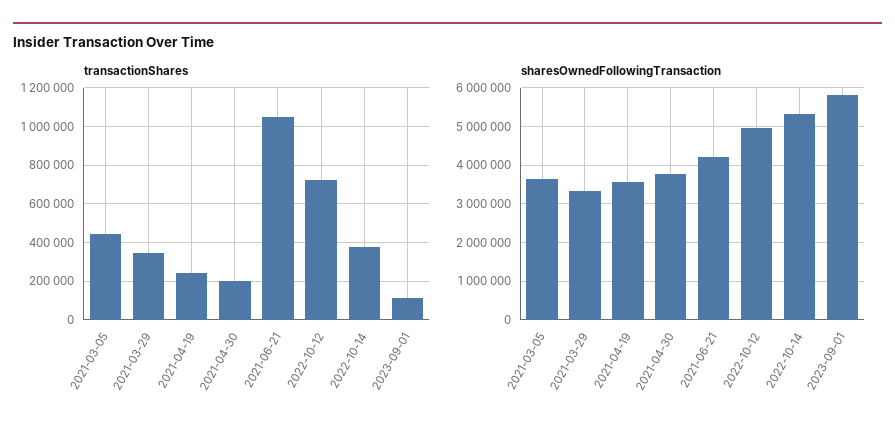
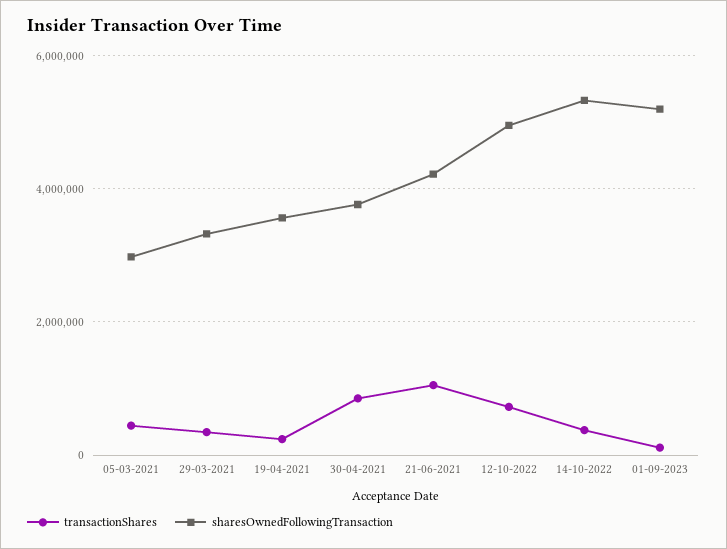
  {
    "transactionShares": {
      "2021-03-05": 450000,
      "2021-03-29": 350000,
      "2021-04-19": 250000,
-     "2021-04-30": 200000,
+     "2021-04-30": 800000,
      "2021-06-21": 1050000,
      "2022-10-12": 750000,
      "2022-10-14": 400000,
      "2023-09-01": 100000
    },
    "sharesOwnedFollowingTransaction": {
-     "2021-03-05": 3600000,
+     "2021-03-05": 3000000,
      "2021-03-29": 3400000,
      "2021-04-19": 3600000,
      "2021-04-30": 3800000,
      "2021-06-21": 4200000,
      "2022-10-12": 5000000,
      "2022-10-14": 5400000,
-     "2023-09-01": 5800000
+     "2023-09-01": 5200000
    }
  }

